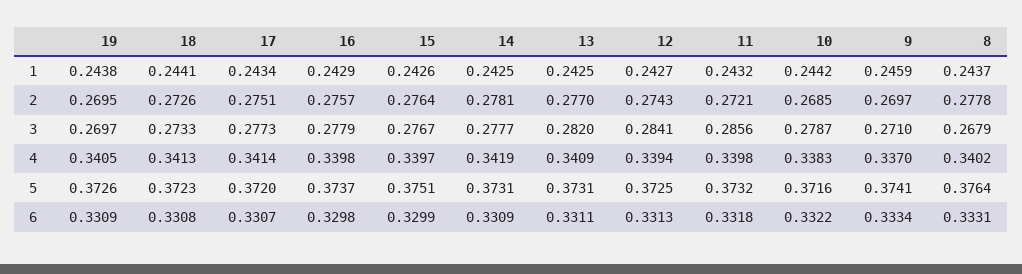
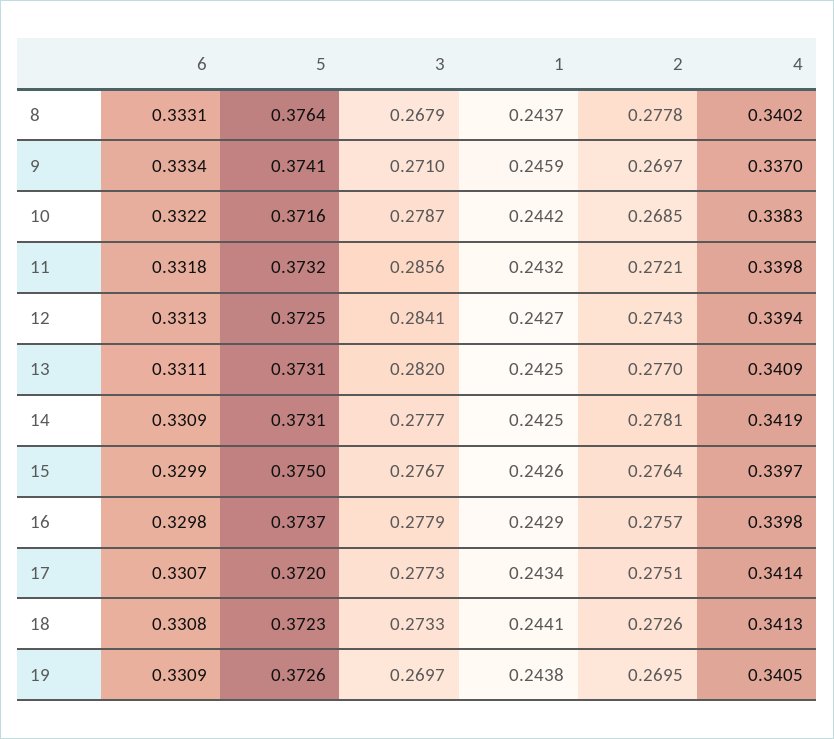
  {
    "19": {
      "1": 0.2438,
      "2": 0.2695,
      "3": 0.2697,
      "4": 0.3405,
      "5": 0.3726,
      "6": 0.3309
    },
    "18": {
      "1": 0.2441,
      "2": 0.2726,
      "3": 0.2733,
      "4": 0.3413,
      "5": 0.3723,
      "6": 0.3308
    },
    "17": {
      "1": 0.2434,
      "2": 0.2751,
      "3": 0.2773,
      "4": 0.3414,
      "5": 0.372,
      "6": 0.3307
    },
    "16": {
      "1": 0.2429,
      "2": 0.2757,
      "3": 0.2779,
      "4": 0.3398,
      "5": 0.3737,
      "6": 0.3298
    },
    "15": {
      "1": 0.2426,
      "2": 0.2764,
      "3": 0.2767,
      "4": 0.3397,
-     "5": 0.3751,
+     "5": 0.375,
      "6": 0.3299
    },
    "14": {
      "1": 0.2425,
      "2": 0.2781,
      "3": 0.2777,
      "4": 0.3419,
      "5": 0.3731,
      "6": 0.3309
    },
    "13": {
      "1": 0.2425,
      "2": 0.277,
      "3": 0.282,
      "4": 0.3409,
      "5": 0.3731,
      "6": 0.3311
    },
    "12": {
      "1": 0.2427,
      "2": 0.2743,
      "3": 0.2841,
      "4": 0.3394,
      "5": 0.3725,
      "6": 0.3313
    },
    "11": {
      "1": 0.2432,
      "2": 0.2721,
      "3": 0.2856,
      "4": 0.3398,
      "5": 0.3732,
      "6": 0.3318
    },
    "10": {
      "1": 0.2442,
      "2": 0.2685,
      "3": 0.2787,
      "4": 0.3383,
      "5": 0.3716,
      "6": 0.3322
    },
    "9": {
      "1": 0.2459,
      "2": 0.2697,
      "3": 0.271,
      "4": 0.337,
      "5": 0.3741,
      "6": 0.3334
    },
    "8": {
      "1": 0.2437,
      "2": 0.2778,
      "3": 0.2679,
      "4": 0.3402,
      "5": 0.3764,
      "6": 0.3331
    }
  }

